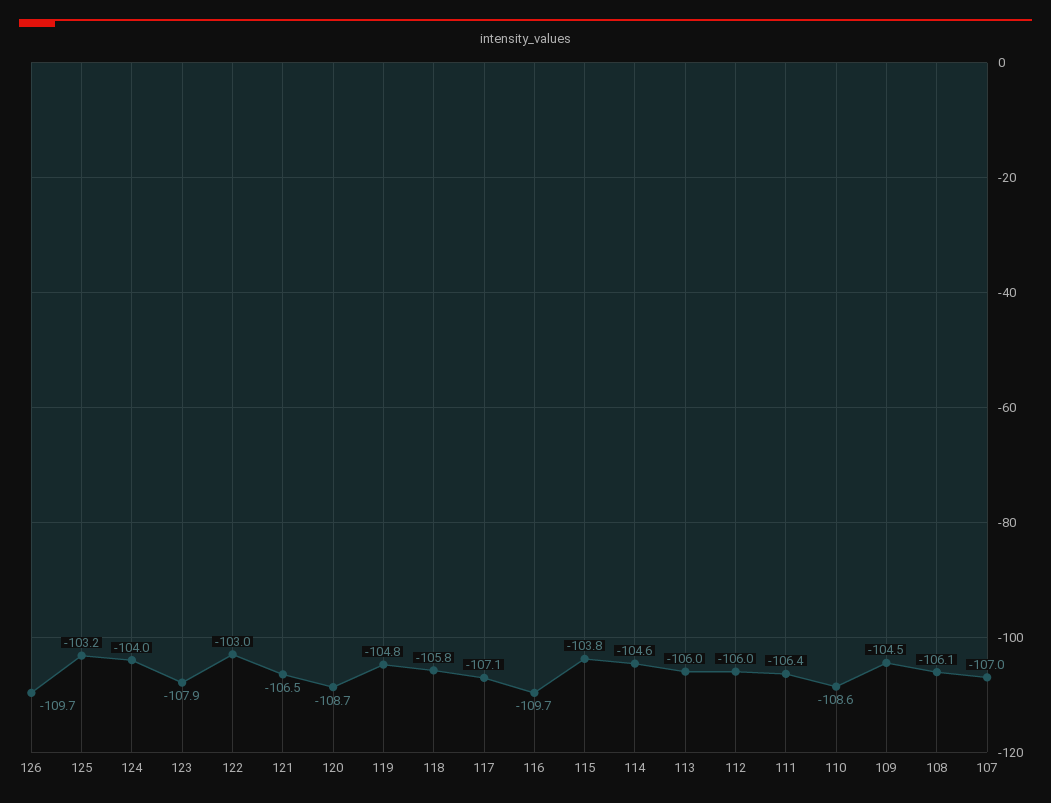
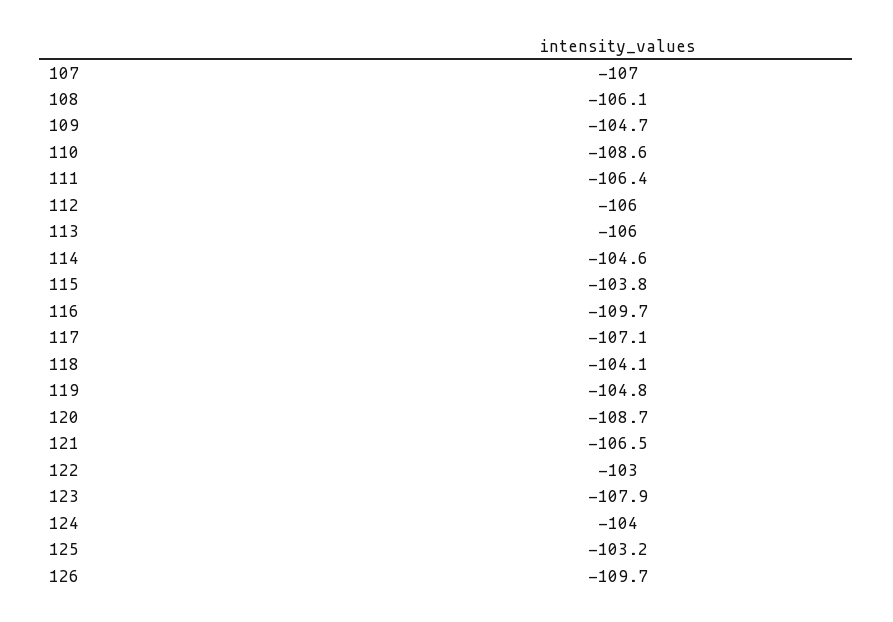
  {
    "126": -109.7,
    "125": -103.2,
    "124": -104,
    "123": -107.9,
    "122": -103,
    "121": -106.5,
    "120": -108.7,
    "119": -104.8,
-   "118": -105.8,
+   "118": -104.1,
    "117": -107.1,
    "116": -109.7,
    "115": -103.8,
    "114": -104.6,
    "113": -106,
    "112": -106,
    "111": -106.4,
    "110": -108.6,
-   "109": -104.5,
+   "109": -104.7,
    "108": -106.1,
    "107": -107
  }

